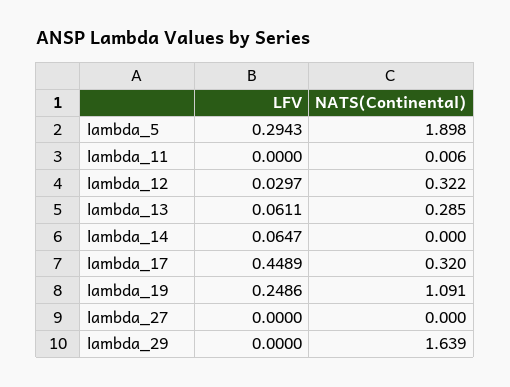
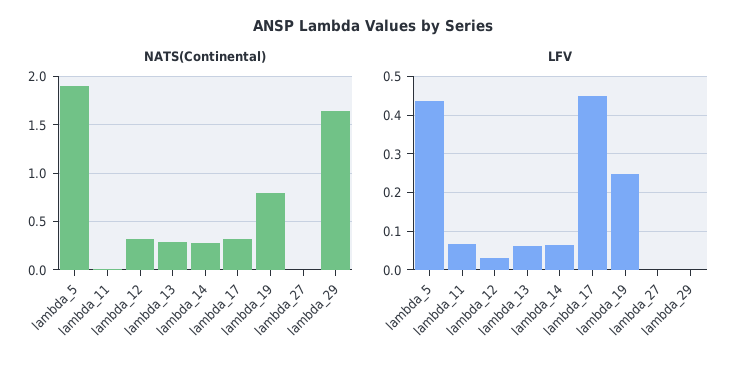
  {
    "LFV": {
-     "lambda_5": 0.2943,
+     "lambda_5": 0.44,
-     "lambda_11": 0,
+     "lambda_11": 0.06,
      "lambda_12": 0.0297,
      "lambda_13": 0.0611,
      "lambda_14": 0.0647,
      "lambda_17": 0.4489,
      "lambda_19": 0.2486,
      "lambda_27": 0,
      "lambda_29": 0
    },
    "NATS(Continental)": {
      "lambda_5": 1.898,
      "lambda_11": 0.006,
      "lambda_12": 0.322,
      "lambda_13": 0.285,
-     "lambda_14": 0,
+     "lambda_14": 0.3,
      "lambda_17": 0.32,
-     "lambda_19": 1.091,
+     "lambda_19": 0.8,
      "lambda_27": 0,
      "lambda_29": 1.639
    }
  }

